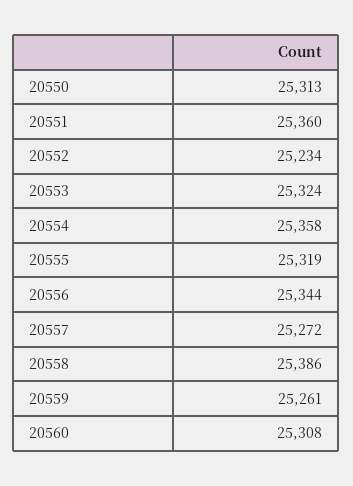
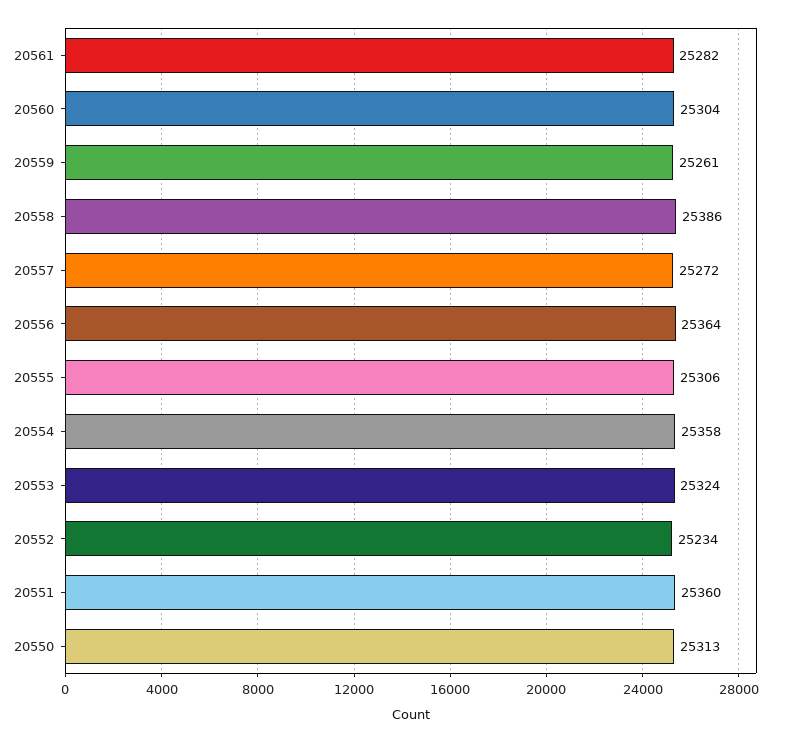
  {
    "20550": 25313,
    "20551": 25360,
    "20552": 25234,
    "20553": 25324,
    "20554": 25358,
-   "20555": 25319,
+   "20555": 25306,
-   "20556": 25344,
+   "20556": 25364,
    "20557": 25272,
    "20558": 25386,
    "20559": 25261,
-   "20560": 25308
+   "20560": 25304,
+   "20561": 25282
  }

